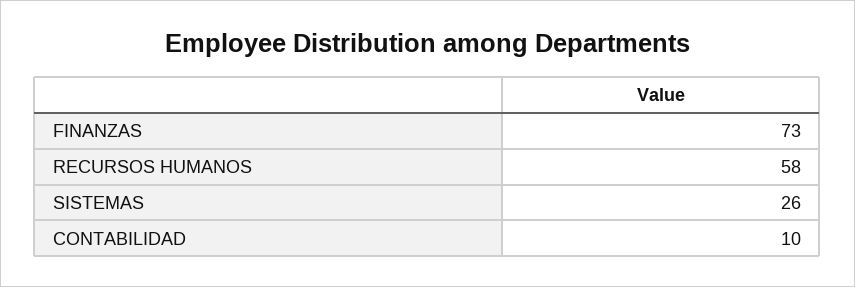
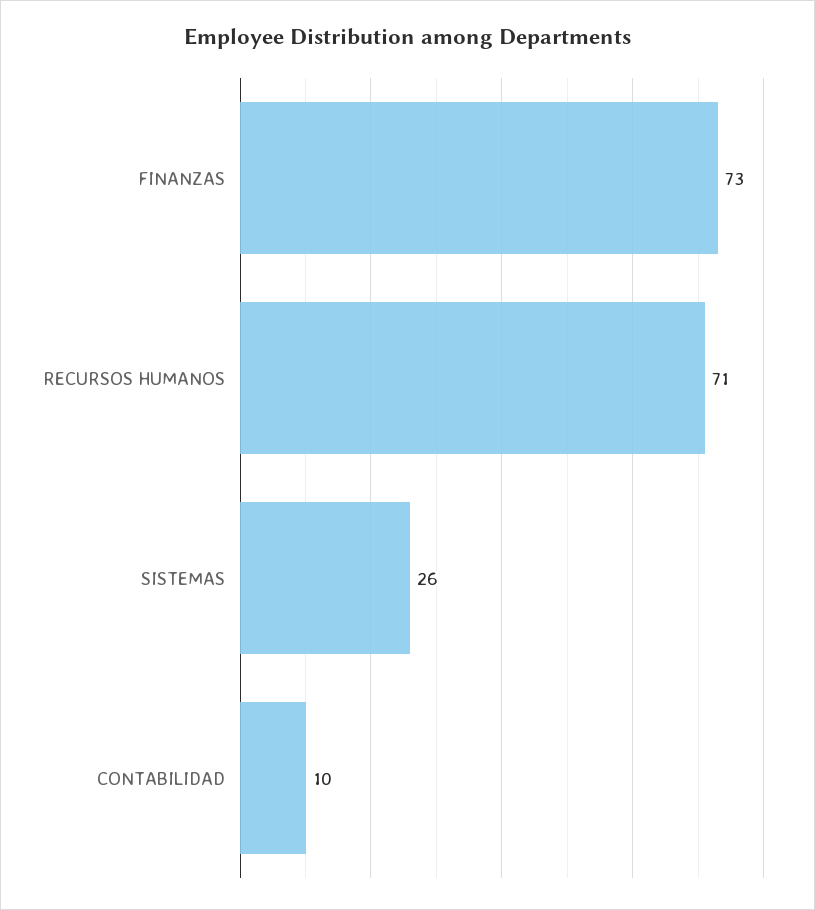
  {
    "FINANZAS": 73,
-   "RECURSOS HUMANOS": 58,
+   "RECURSOS HUMANOS": 71,
    "SISTEMAS": 26,
    "CONTABILIDAD": 10
  }

